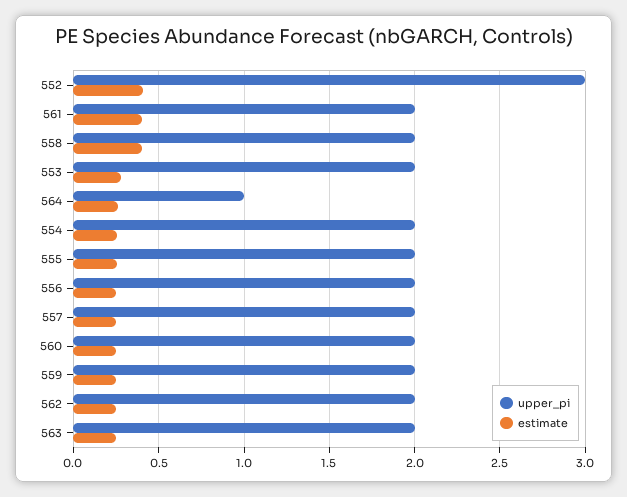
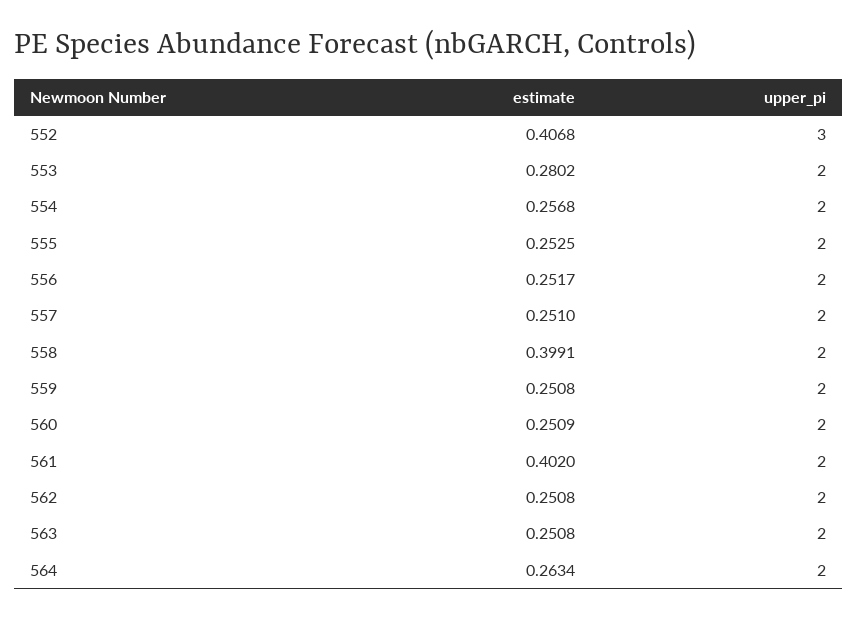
  {
    "upper_pi": {
      "552": 3,
      "561": 2,
      "558": 2,
      "553": 2,
-     "564": 1,
+     "564": 2,
      "554": 2,
      "555": 2,
      "556": 2,
      "557": 2,
      "560": 2,
      "559": 2,
      "562": 2,
      "563": 2
    },
    "estimate": {
      "552": 0.4068,
      "561": 0.402,
      "558": 0.3991,
      "553": 0.2802,
      "564": 0.2634,
      "554": 0.2568,
      "555": 0.2525,
      "556": 0.2517,
      "557": 0.251,
      "560": 0.2509,
      "559": 0.2508,
      "562": 0.2508,
      "563": 0.2508
    }
  }

